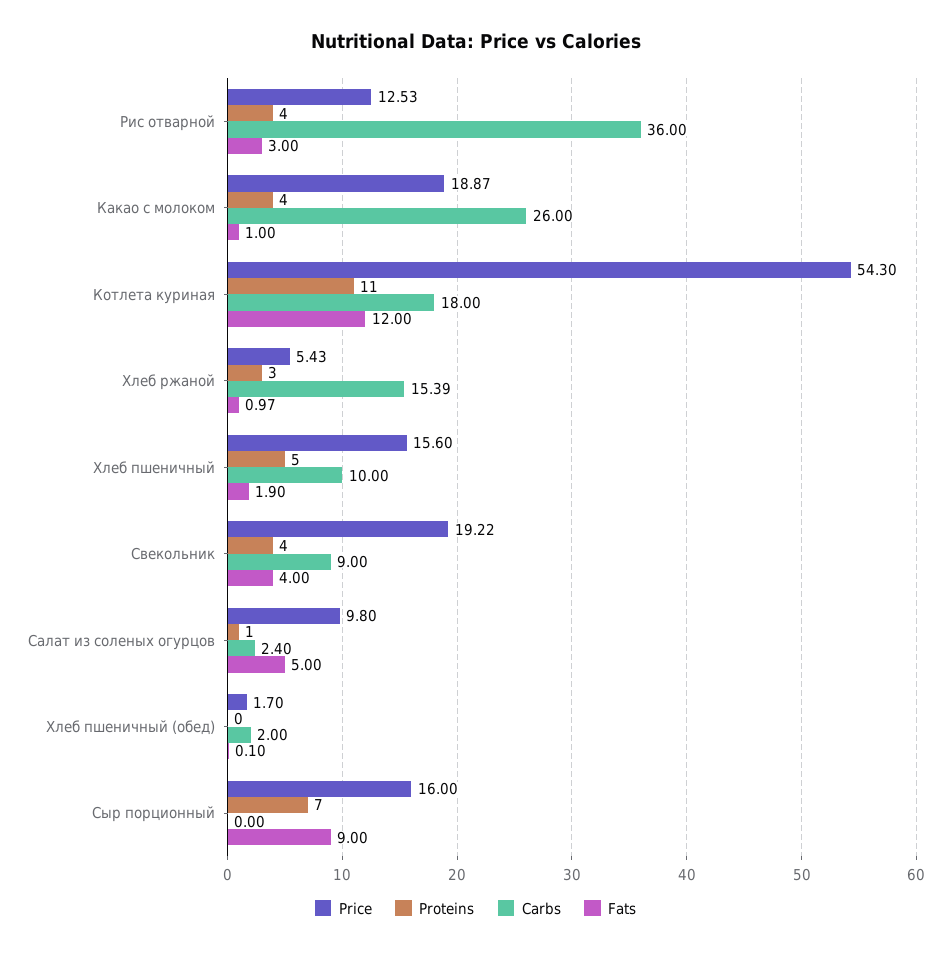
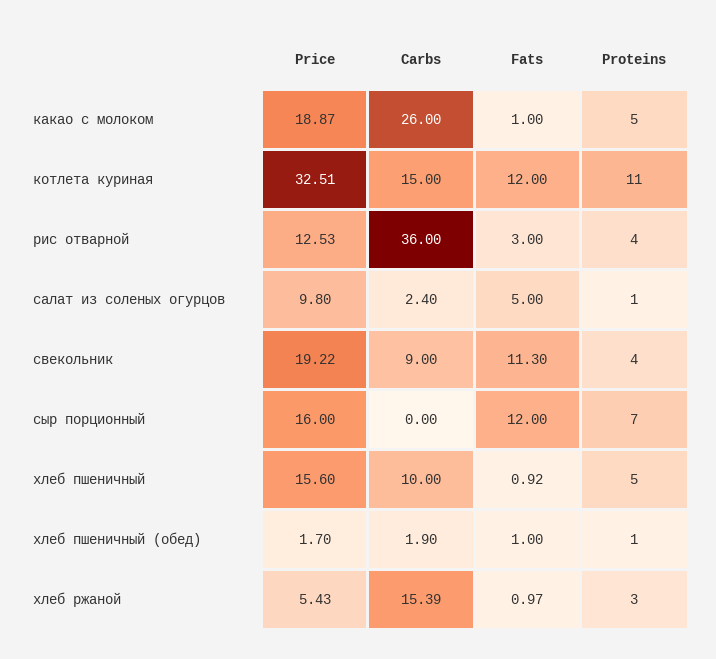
  {
    "Price": {
      "Рис отварной": 12.53,
      "Какао с молоком": 18.87,
-     "Котлета куриная": 54.3,
+     "Котлета куриная": 32.51,
      "Хлеб ржаной": 5.43,
      "Хлеб пшеничный": 15.6,
      "Свекольник": 19.22,
      "Салат из соленых огурцов": 9.8,
      "Хлеб пшеничный (обед)": 1.7,
      "Сыр порционный": 16
    },
    "Proteins": {
      "Рис отварной": 4,
-     "Какао с молоком": 4,
+     "Какао с молоком": 5,
      "Котлета куриная": 11,
      "Хлеб ржаной": 3,
      "Хлеб пшеничный": 5,
      "Свекольник": 4,
      "Салат из соленых огурцов": 1,
-     "Хлеб пшеничный (обед)": 0,
+     "Хлеб пшеничный (обед)": 1,
      "Сыр порционный": 7
    },
    "Carbs": {
      "Рис отварной": 36,
      "Какао с молоком": 26,
-     "Котлета куриная": 18,
+     "Котлета куриная": 15,
      "Хлеб ржаной": 15.39,
      "Хлеб пшеничный": 10,
      "Свекольник": 9,
      "Салат из соленых огурцов": 2.4,
-     "Хлеб пшеничный (обед)": 2,
+     "Хлеб пшеничный (обед)": 1.9,
      "Сыр порционный": 0
    },
    "Fats": {
      "Рис отварной": 3,
      "Какао с молоком": 1,
      "Котлета куриная": 12,
      "Хлеб ржаной": 0.97,
-     "Хлеб пшеничный": 1.9,
+     "Хлеб пшеничный": 0.92,
-     "Свекольник": 4,
+     "Свекольник": 11.3,
      "Салат из соленых огурцов": 5,
-     "Хлеб пшеничный (обед)": 0.1,
+     "Хлеб пшеничный (обед)": 1,
-     "Сыр порционный": 9
+     "Сыр порционный": 12
    }
  }

